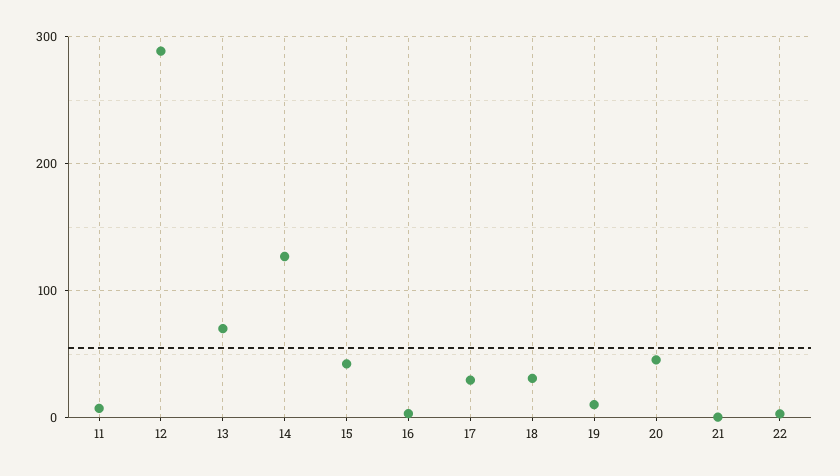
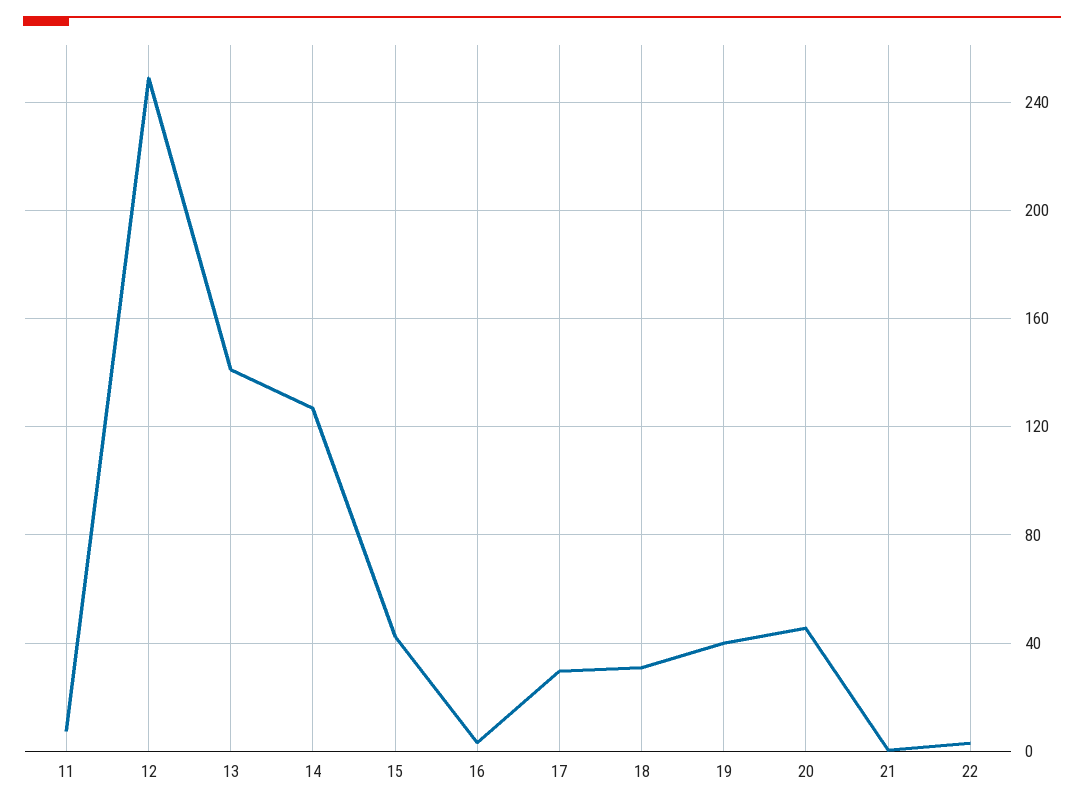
  {
    "11": 5,
-   "12": 290,
+   "12": 250,
-   "13": 70,
+   "13": 140,
    "14": 125,
    "15": 40,
    "16": 5,
    "17": 30,
    "18": 30,
-   "19": 10,
+   "19": 40,
    "20": 45,
    "21": 0,
    "22": 5
  }

